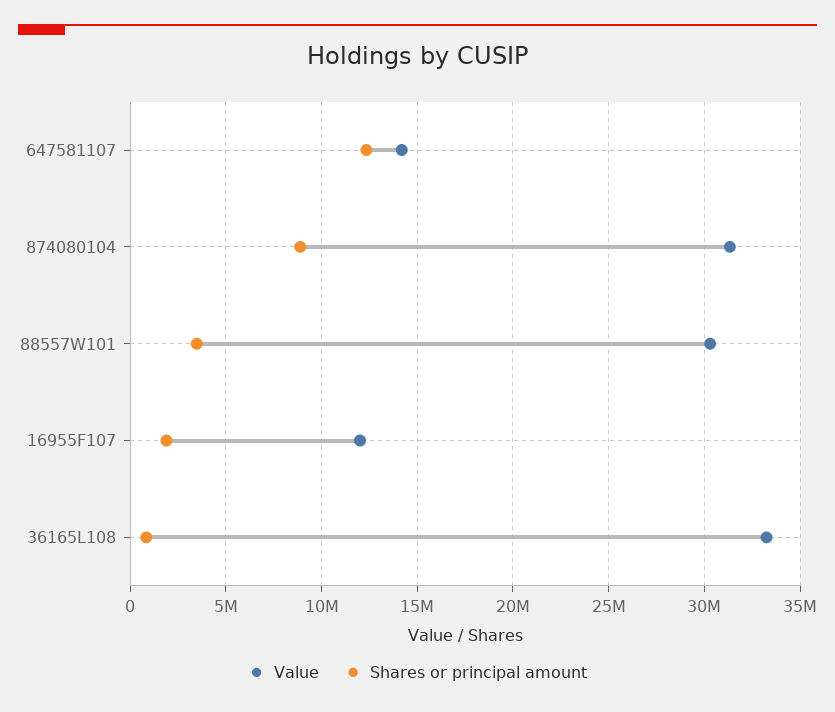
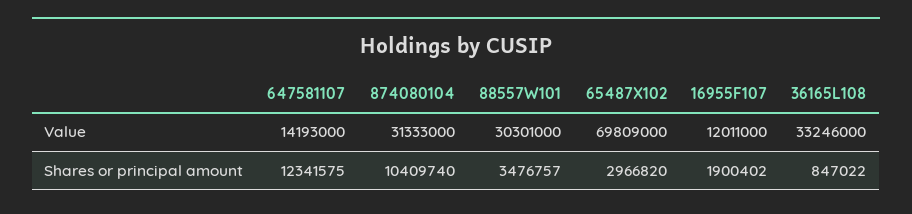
  {
    "Value": {
      "647581107": 14193000,
      "874080104": 31333000,
      "88557W101": 30301000,
      "16955F107": 12011000,
-     "36165L108": 33246000
+     "36165L108": 33246000,
+     "65487X102": 69809000
    },
    "Shares or principal amount": {
      "647581107": 12341575,
-     "874080104": 9000000,
+     "874080104": 10409740,
      "88557W101": 3476757,
      "16955F107": 1900402,
-     "36165L108": 847022
+     "36165L108": 847022,
+     "65487X102": 2966820
    }
  }

